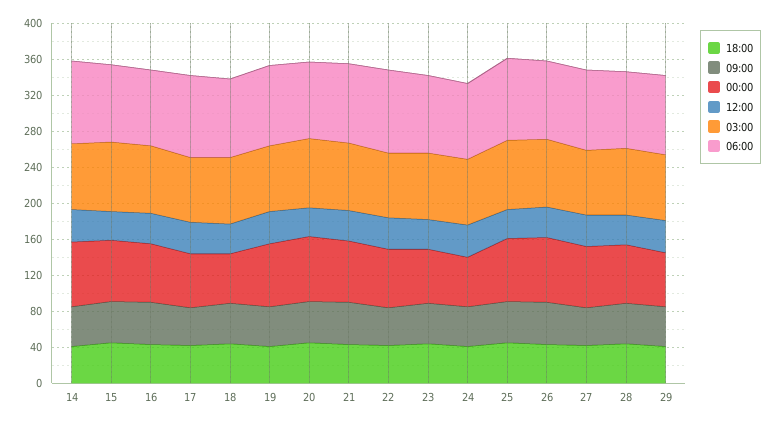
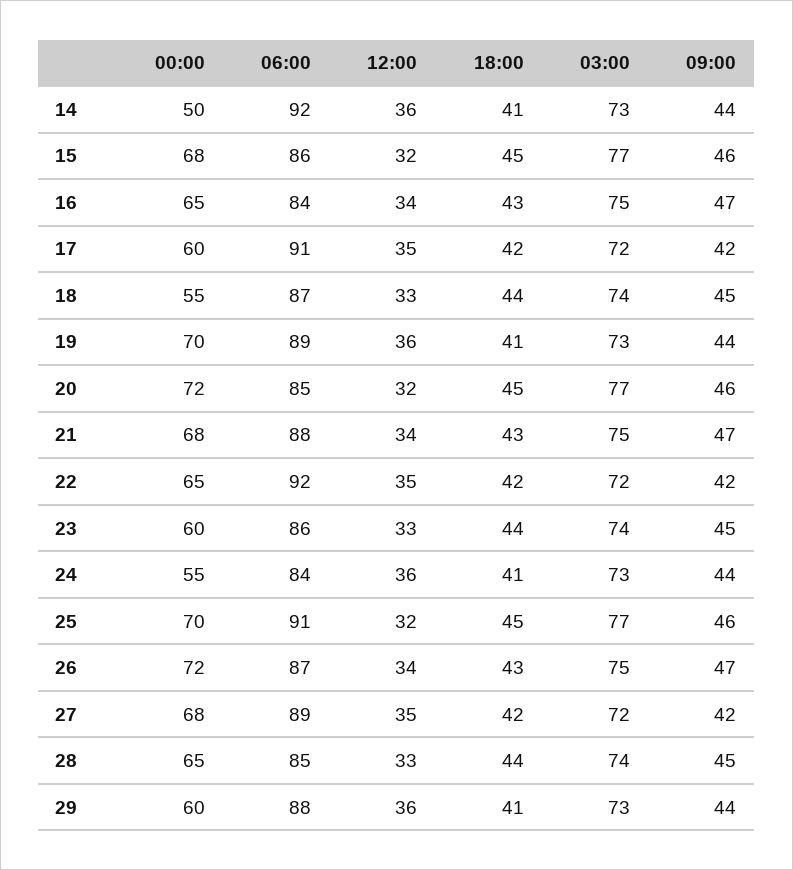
  {
    "18:00": {
      "14": 41,
      "15": 45,
      "16": 43,
      "17": 42,
      "18": 44,
      "19": 41,
      "20": 45,
      "21": 43,
      "22": 42,
      "23": 44,
      "24": 41,
      "25": 45,
      "26": 43,
      "27": 42,
      "28": 44,
      "29": 41
    },
    "09:00": {
      "14": 44,
      "15": 46,
      "16": 47,
      "17": 42,
      "18": 45,
      "19": 44,
      "20": 46,
      "21": 47,
      "22": 42,
      "23": 45,
      "24": 44,
      "25": 46,
      "26": 47,
      "27": 42,
      "28": 45,
      "29": 44
    },
    "00:00": {
-     "14": 70,
+     "14": 50,
      "15": 68,
      "16": 65,
      "17": 60,
      "18": 55,
      "19": 70,
      "20": 72,
      "21": 68,
      "22": 65,
      "23": 60,
      "24": 55,
      "25": 70,
      "26": 72,
      "27": 68,
      "28": 65,
      "29": 60
    },
    "12:00": {
      "14": 36,
      "15": 32,
      "16": 34,
      "17": 35,
      "18": 33,
      "19": 36,
      "20": 32,
      "21": 34,
      "22": 35,
      "23": 33,
      "24": 36,
      "25": 32,
      "26": 34,
      "27": 35,
      "28": 33,
      "29": 36
    },
    "03:00": {
      "14": 73,
      "15": 77,
      "16": 75,
      "17": 72,
      "18": 74,
      "19": 73,
      "20": 77,
      "21": 75,
      "22": 72,
      "23": 74,
      "24": 73,
      "25": 77,
      "26": 75,
      "27": 72,
      "28": 74,
      "29": 73
    },
    "06:00": {
      "14": 92,
      "15": 86,
      "16": 84,
      "17": 91,
      "18": 87,
      "19": 89,
      "20": 85,
      "21": 88,
      "22": 92,
      "23": 86,
      "24": 84,
      "25": 91,
      "26": 87,
      "27": 89,
      "28": 85,
      "29": 88
    }
  }

